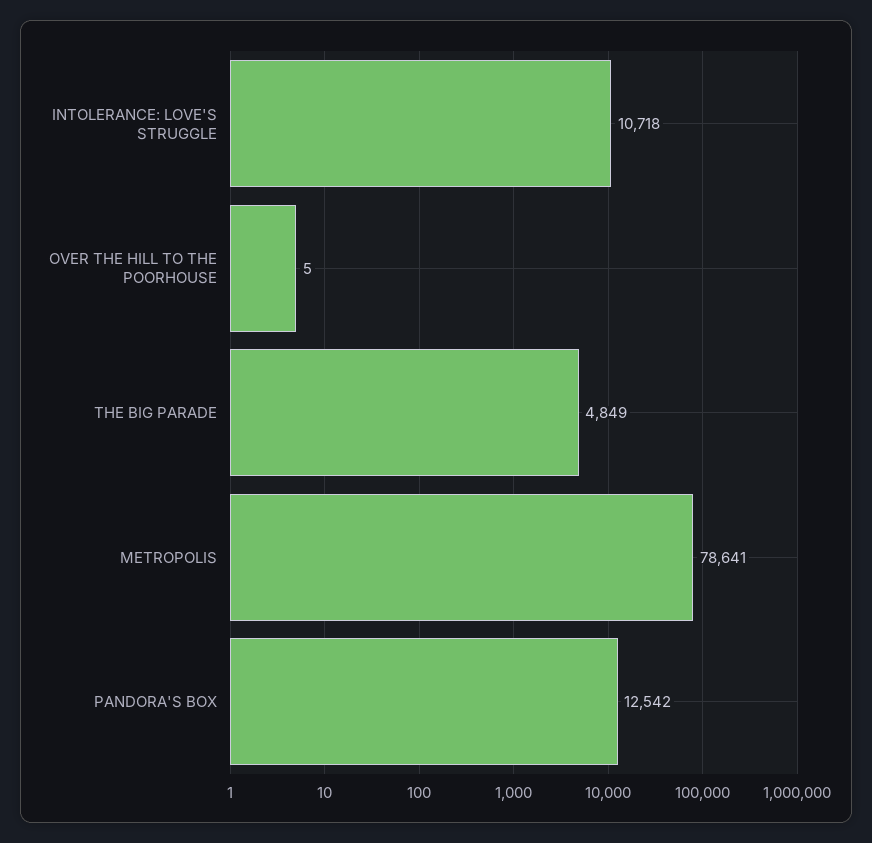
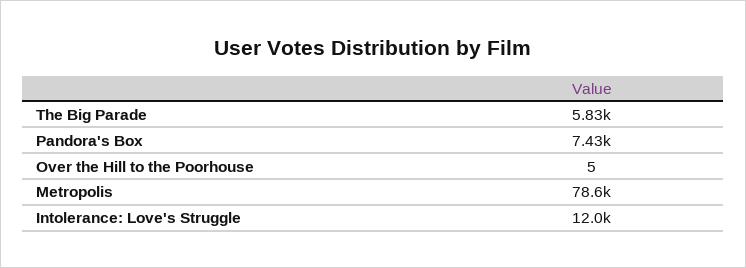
  {
-   "INTOLERANCE: LOVE'S STRUGGLE": 10718,
+   "INTOLERANCE: LOVE'S STRUGGLE": 12000,
    "OVER THE HILL TO THE POORHOUSE": 5,
-   "THE BIG PARADE": 4849,
+   "THE BIG PARADE": 5830,
    "METROPOLIS": 78641,
-   "PANDORA'S BOX": 12542
+   "PANDORA'S BOX": 7430
  }

